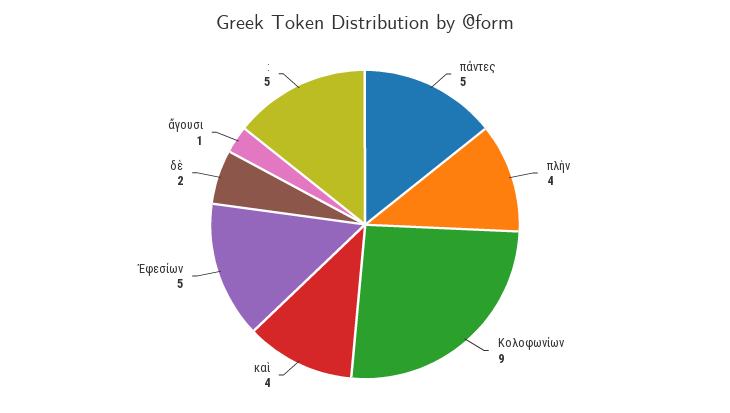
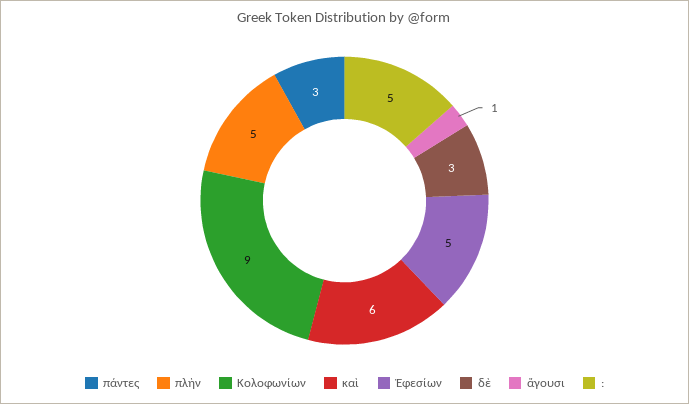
  {
-   "πάντες": 5,
+   "πάντες": 3,
-   "πλὴν": 4,
+   "πλὴν": 5,
    "Κολοφωνίων": 9,
-   "καὶ": 4,
+   "καὶ": 6,
    "Ἐφεσίων": 5,
-   "δὲ": 2,
+   "δὲ": 3,
    "ἄγουσι": 1,
    ":": 5
  }

